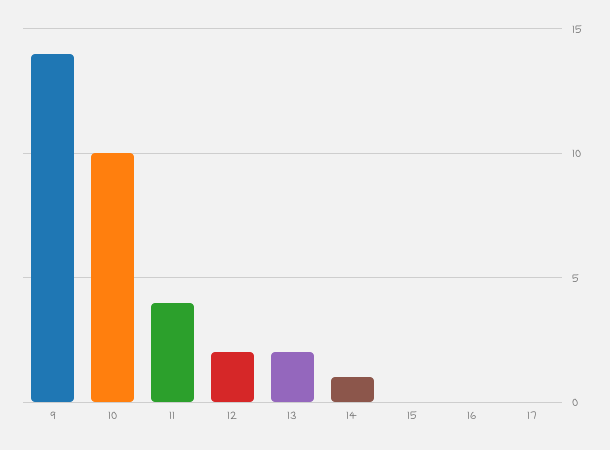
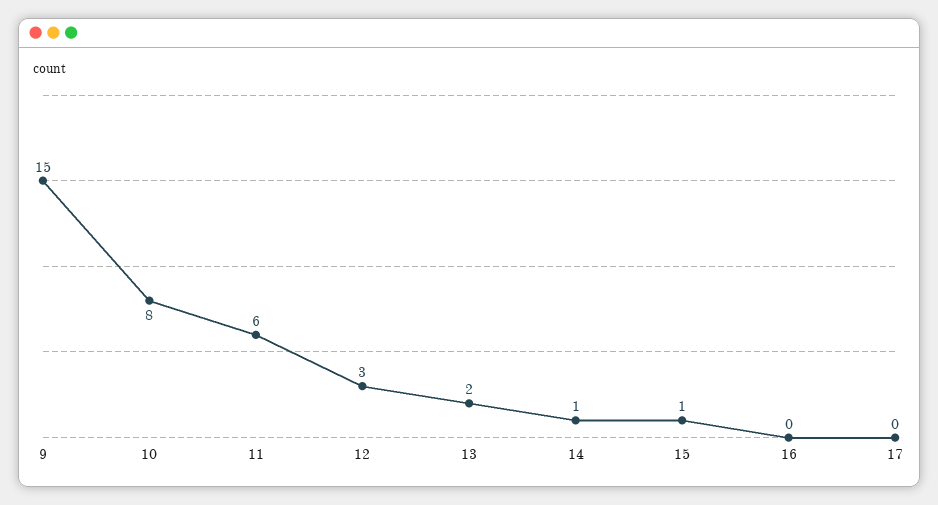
  {
-   "9": 14,
+   "9": 15,
-   "10": 10,
+   "10": 8,
-   "11": 4,
+   "11": 6,
-   "12": 2,
+   "12": 3,
    "13": 2,
    "14": 1,
-   "15": 0,
+   "15": 1,
    "16": 0,
    "17": 0
  }

